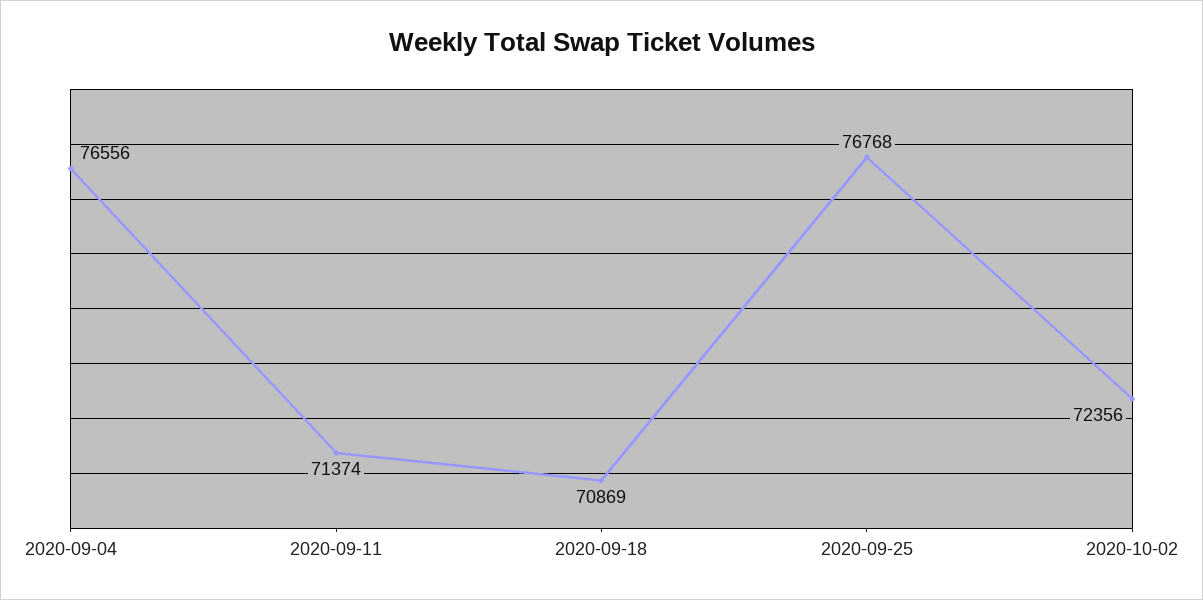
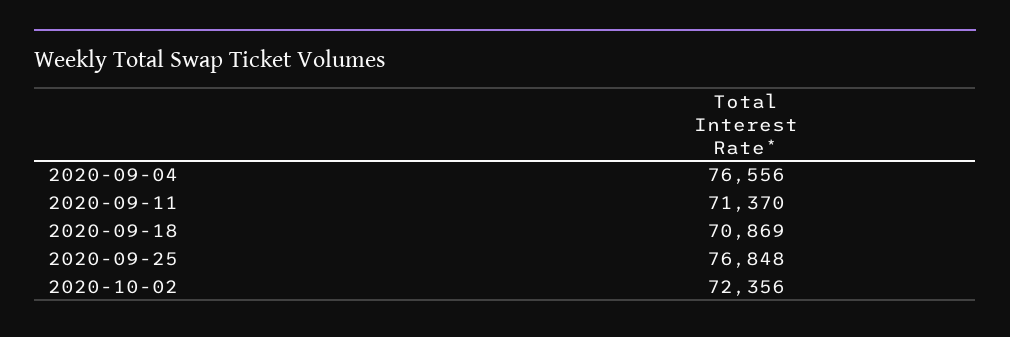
  {
    "2020-09-04": 76556,
-   "2020-09-11": 71374,
+   "2020-09-11": 71370,
    "2020-09-18": 70869,
-   "2020-09-25": 76768,
+   "2020-09-25": 76848,
    "2020-10-02": 72356
  }

